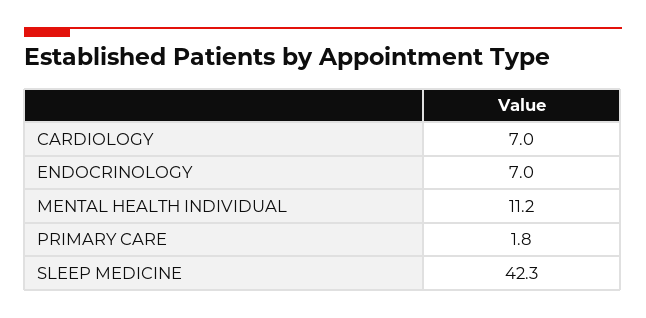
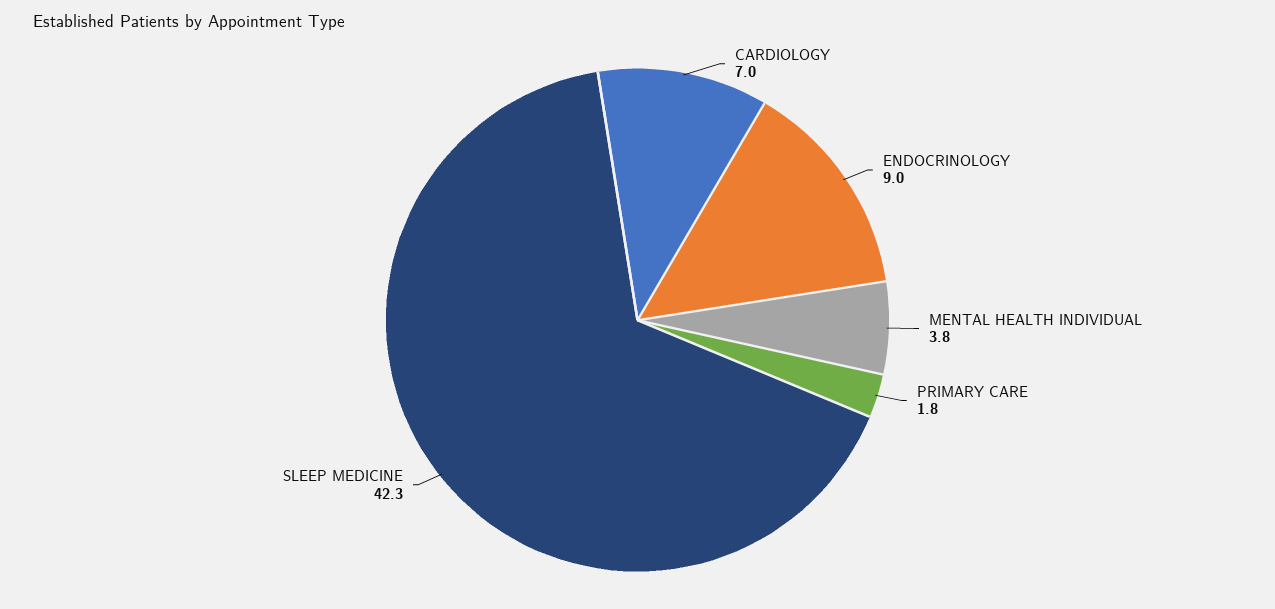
  {
    "CARDIOLOGY": 7,
-   "ENDOCRINOLOGY": 7,
+   "ENDOCRINOLOGY": 9,
-   "MENTAL HEALTH INDIVIDUAL": 11.2,
+   "MENTAL HEALTH INDIVIDUAL": 3.8,
    "PRIMARY CARE": 1.8,
    "SLEEP MEDICINE": 42.3
  }

